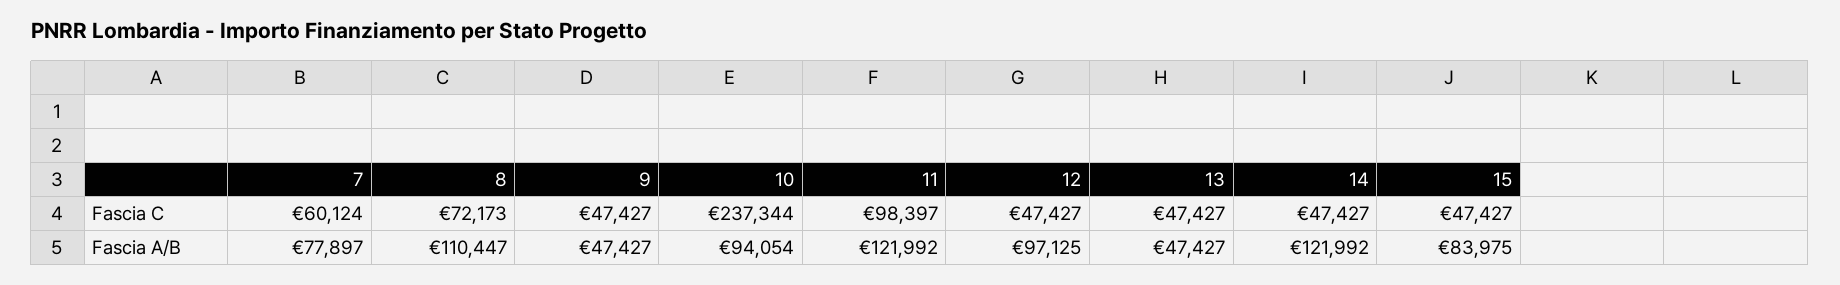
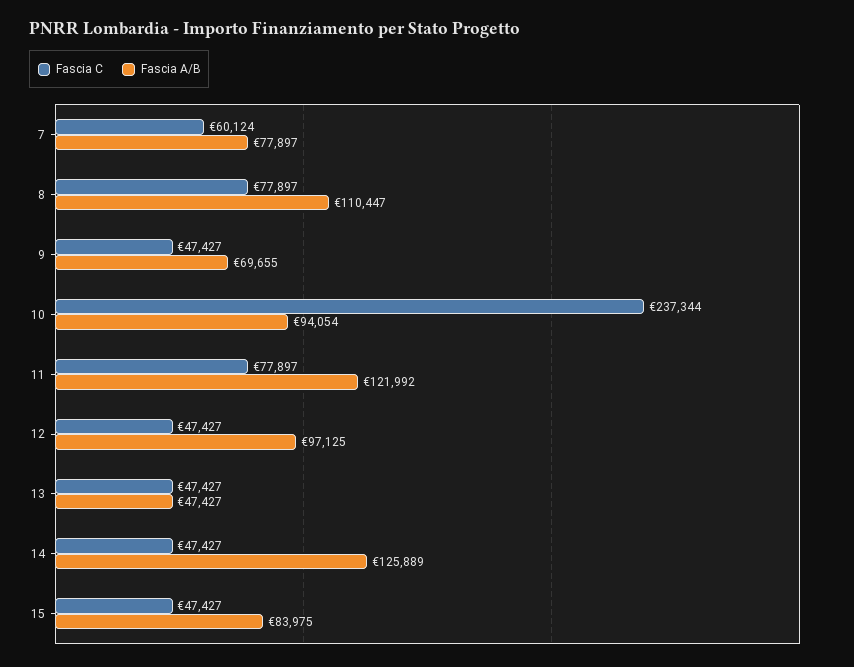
  {
    "Fascia C": {
      "7": 60124,
-     "8": 72173,
+     "8": 77897,
      "9": 47427,
      "10": 237344,
-     "11": 98397,
+     "11": 77897,
      "12": 47427,
      "13": 47427,
      "14": 47427,
      "15": 47427
    },
    "Fascia A/B": {
      "7": 77897,
      "8": 110447,
-     "9": 47427,
+     "9": 69655,
      "10": 94054,
      "11": 121992,
      "12": 97125,
      "13": 47427,
-     "14": 121992,
+     "14": 125889,
      "15": 83975
    }
  }

